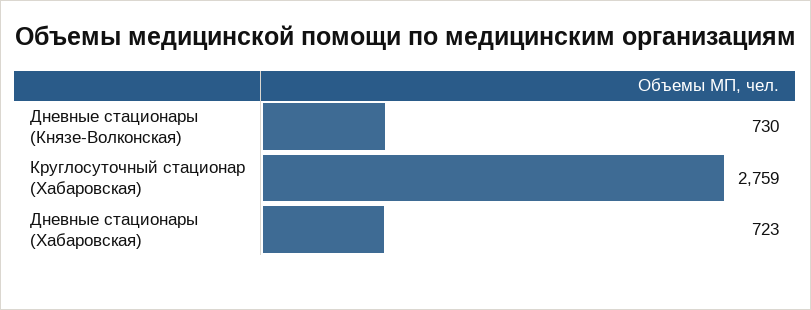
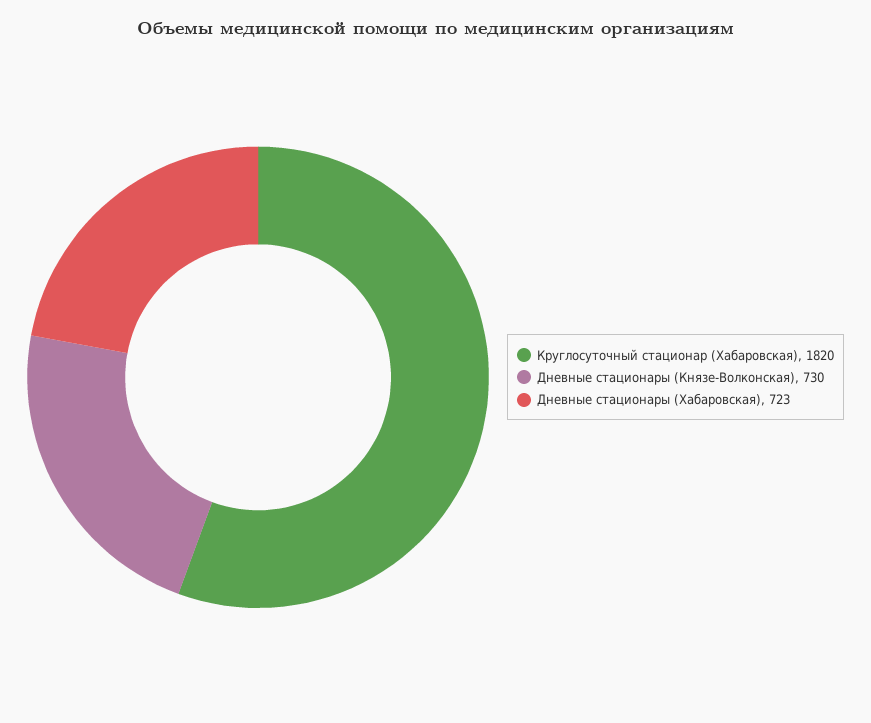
  {
    "Дневные стационары (Князе-Волконская)": 730,
-   "Круглосуточный стационар (Хабаровская)": 2759,
+   "Круглосуточный стационар (Хабаровская)": 1820,
    "Дневные стационары (Хабаровская)": 723
  }

